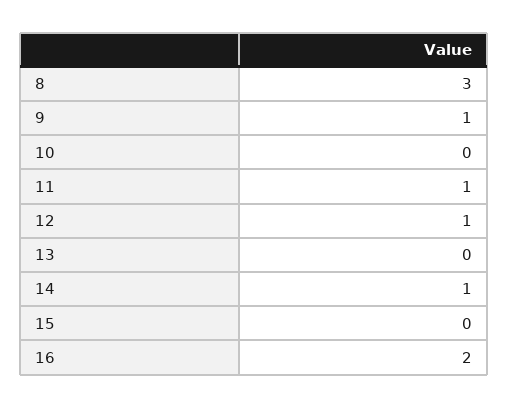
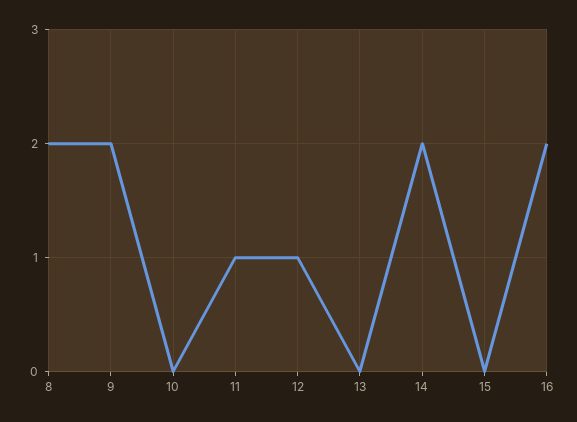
  {
-   "8": 3,
+   "8": 2,
-   "9": 1,
+   "9": 2,
    "10": 0,
    "11": 1,
    "12": 1,
    "13": 0,
-   "14": 1,
+   "14": 2,
    "15": 0,
    "16": 2
  }

